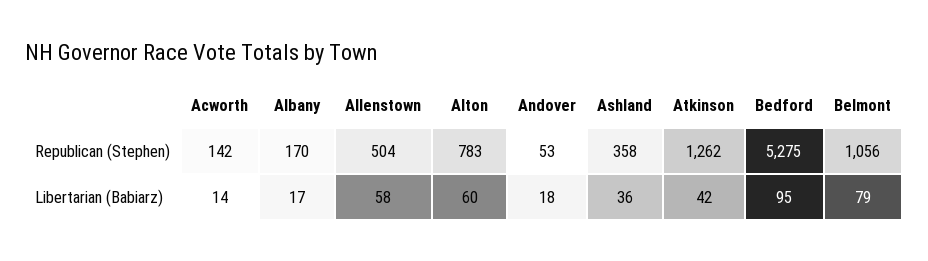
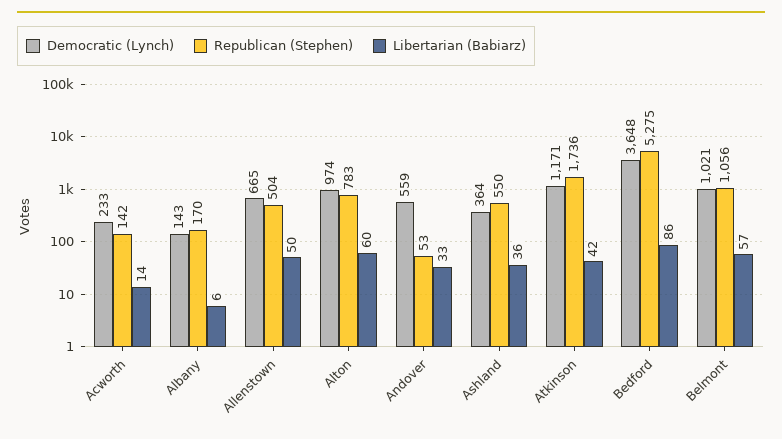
  {
    "Republican (Stephen)": {
      "Acworth": 142,
      "Albany": 170,
      "Allenstown": 504,
      "Alton": 783,
      "Andover": 53,
-     "Ashland": 358,
+     "Ashland": 550,
-     "Atkinson": 1262,
+     "Atkinson": 1736,
      "Bedford": 5275,
      "Belmont": 1056
    },
    "Libertarian (Babiarz)": {
      "Acworth": 14,
-     "Albany": 17,
+     "Albany": 6,
-     "Allenstown": 58,
+     "Allenstown": 50,
      "Alton": 60,
-     "Andover": 18,
+     "Andover": 33,
      "Ashland": 36,
      "Atkinson": 42,
-     "Bedford": 95,
+     "Bedford": 86,
-     "Belmont": 79
+     "Belmont": 57
-   }
+   },
+   "Democratic (Lynch)": {
+     "Acworth": 233,
+     "Albany": 143,
+     "Allenstown": 665,
+     "Alton": 974,
+     "Andover": 559,
+     "Ashland": 364,
+     "Atkinson": 1171,
+     "Bedford": 3648,
+     "Belmont": 1021
+   }
  }

